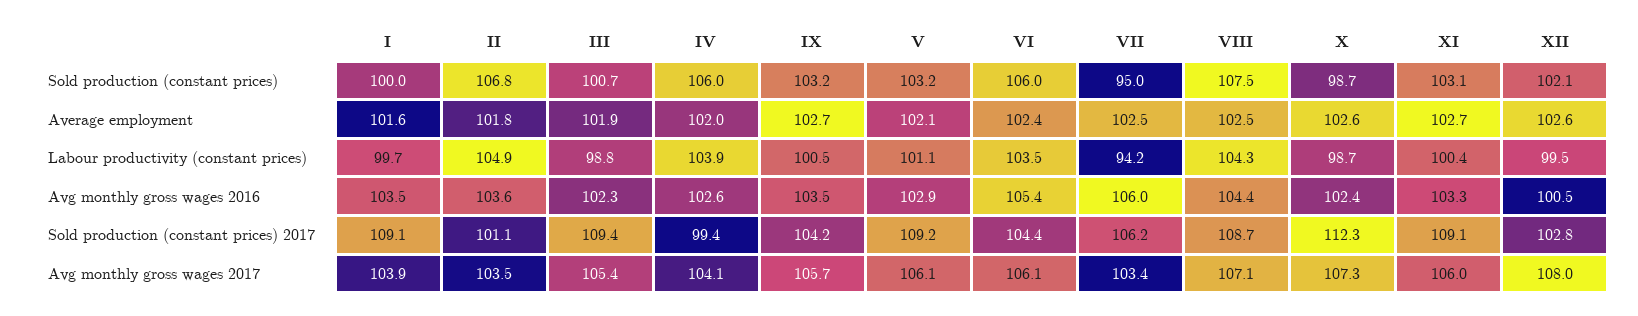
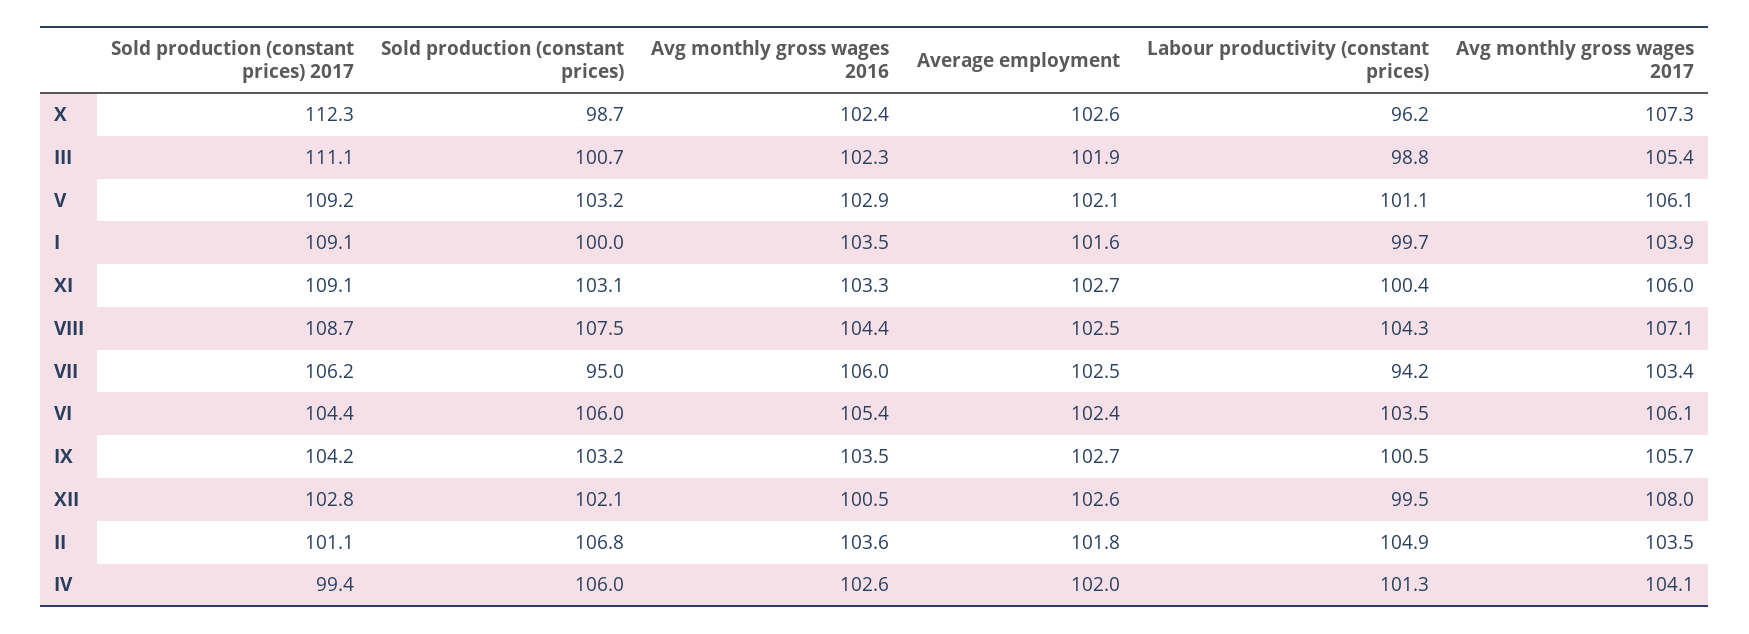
  {
    "I": {
      "Sold production (constant prices)": 100,
      "Average employment": 101.6,
      "Labour productivity (constant prices)": 99.7,
      "Avg monthly gross wages 2016": 103.5,
      "Sold production (constant prices) 2017": 109.1,
      "Avg monthly gross wages 2017": 103.9
    },
    "II": {
      "Sold production (constant prices)": 106.8,
      "Average employment": 101.8,
      "Labour productivity (constant prices)": 104.9,
      "Avg monthly gross wages 2016": 103.6,
      "Sold production (constant prices) 2017": 101.1,
      "Avg monthly gross wages 2017": 103.5
    },
    "III": {
      "Sold production (constant prices)": 100.7,
      "Average employment": 101.9,
      "Labour productivity (constant prices)": 98.8,
      "Avg monthly gross wages 2016": 102.3,
-     "Sold production (constant prices) 2017": 109.4,
+     "Sold production (constant prices) 2017": 111.1,
      "Avg monthly gross wages 2017": 105.4
    },
    "IV": {
      "Sold production (constant prices)": 106,
      "Average employment": 102,
-     "Labour productivity (constant prices)": 103.9,
+     "Labour productivity (constant prices)": 101.3,
      "Avg monthly gross wages 2016": 102.6,
      "Sold production (constant prices) 2017": 99.4,
      "Avg monthly gross wages 2017": 104.1
    },
    "IX": {
      "Sold production (constant prices)": 103.2,
      "Average employment": 102.7,
      "Labour productivity (constant prices)": 100.5,
      "Avg monthly gross wages 2016": 103.5,
      "Sold production (constant prices) 2017": 104.2,
      "Avg monthly gross wages 2017": 105.7
    },
    "V": {
      "Sold production (constant prices)": 103.2,
      "Average employment": 102.1,
      "Labour productivity (constant prices)": 101.1,
      "Avg monthly gross wages 2016": 102.9,
      "Sold production (constant prices) 2017": 109.2,
      "Avg monthly gross wages 2017": 106.1
    },
    "VI": {
      "Sold production (constant prices)": 106,
      "Average employment": 102.4,
      "Labour productivity (constant prices)": 103.5,
      "Avg monthly gross wages 2016": 105.4,
      "Sold production (constant prices) 2017": 104.4,
      "Avg monthly gross wages 2017": 106.1
    },
    "VII": {
      "Sold production (constant prices)": 95,
      "Average employment": 102.5,
      "Labour productivity (constant prices)": 94.2,
      "Avg monthly gross wages 2016": 106,
      "Sold production (constant prices) 2017": 106.2,
      "Avg monthly gross wages 2017": 103.4
    },
    "VIII": {
      "Sold production (constant prices)": 107.5,
      "Average employment": 102.5,
      "Labour productivity (constant prices)": 104.3,
      "Avg monthly gross wages 2016": 104.4,
      "Sold production (constant prices) 2017": 108.7,
      "Avg monthly gross wages 2017": 107.1
    },
    "X": {
      "Sold production (constant prices)": 98.7,
      "Average employment": 102.6,
-     "Labour productivity (constant prices)": 98.7,
+     "Labour productivity (constant prices)": 96.2,
      "Avg monthly gross wages 2016": 102.4,
      "Sold production (constant prices) 2017": 112.3,
      "Avg monthly gross wages 2017": 107.3
    },
    "XI": {
      "Sold production (constant prices)": 103.1,
      "Average employment": 102.7,
      "Labour productivity (constant prices)": 100.4,
      "Avg monthly gross wages 2016": 103.3,
      "Sold production (constant prices) 2017": 109.1,
      "Avg monthly gross wages 2017": 106
    },
    "XII": {
      "Sold production (constant prices)": 102.1,
      "Average employment": 102.6,
      "Labour productivity (constant prices)": 99.5,
      "Avg monthly gross wages 2016": 100.5,
      "Sold production (constant prices) 2017": 102.8,
      "Avg monthly gross wages 2017": 108
    }
  }

